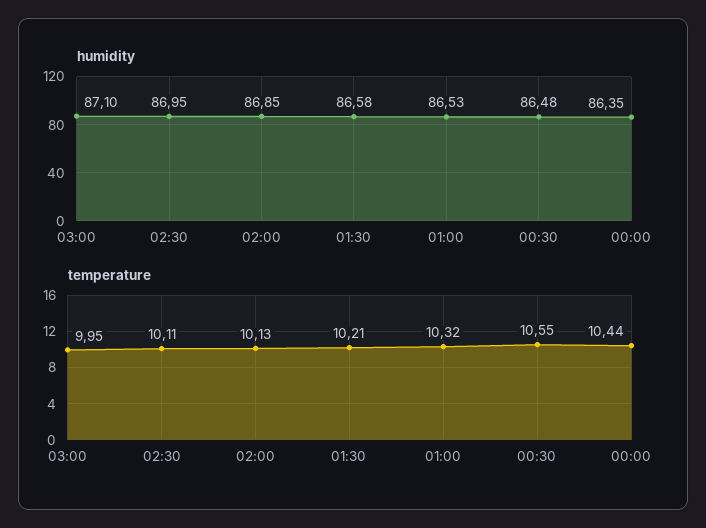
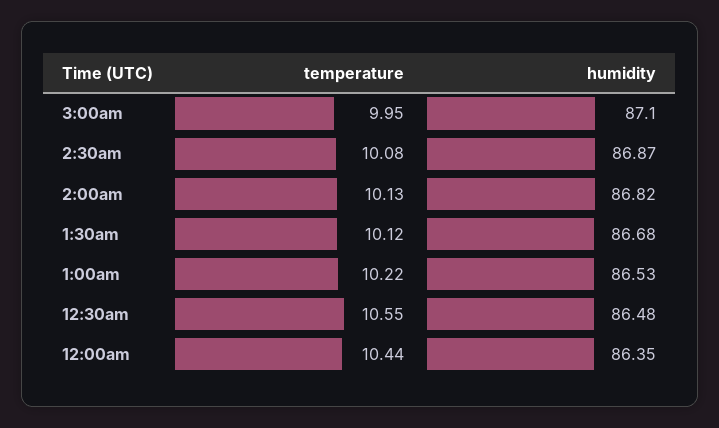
  {
    "humidity": {
      "03:00": 87.1,
-     "02:30": 86.95,
+     "02:30": 86.87,
-     "02:00": 86.85,
+     "02:00": 86.82,
-     "01:30": 86.58,
+     "01:30": 86.68,
      "01:00": 86.53,
      "00:30": 86.48,
      "00:00": 86.35
    },
    "temperature": {
      "03:00": 9.95,
-     "02:30": 10.11,
+     "02:30": 10.08,
      "02:00": 10.13,
-     "01:30": 10.21,
+     "01:30": 10.12,
-     "01:00": 10.32,
+     "01:00": 10.22,
      "00:30": 10.55,
      "00:00": 10.44
    }
  }

